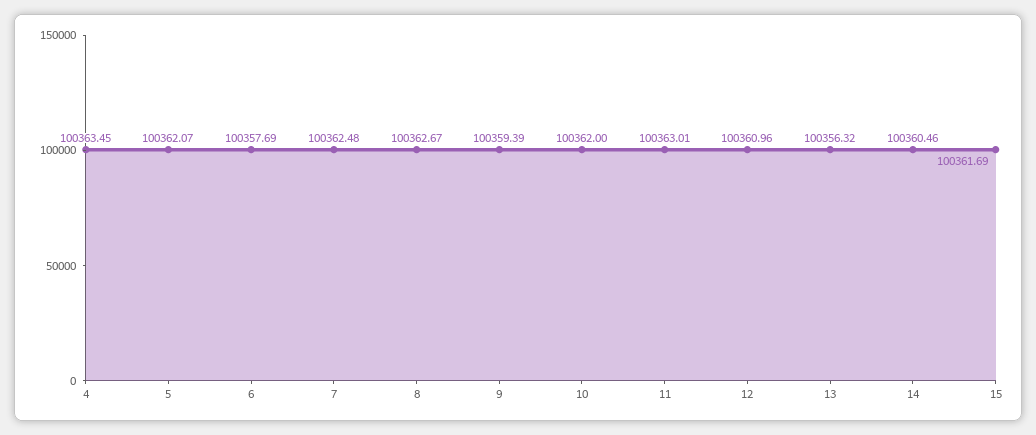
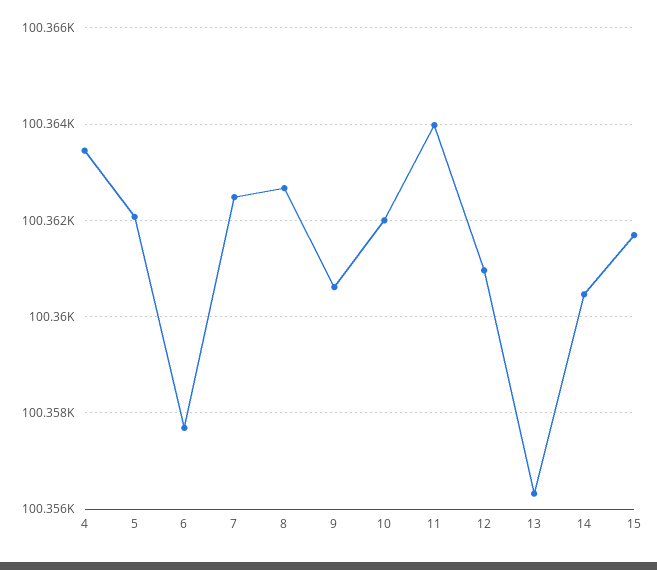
  {
    "4": 100363.45,
    "5": 100362.07,
    "6": 100357.69,
    "7": 100362.48,
    "8": 100362.67,
-   "9": 100359.39,
+   "9": 100360.6,
    "10": 100362,
-   "11": 100363.01,
+   "11": 100364,
    "12": 100360.96,
    "13": 100356.32,
    "14": 100360.46,
    "15": 100361.69
  }

